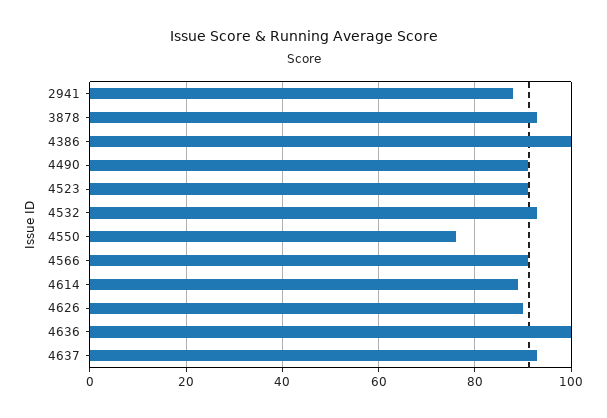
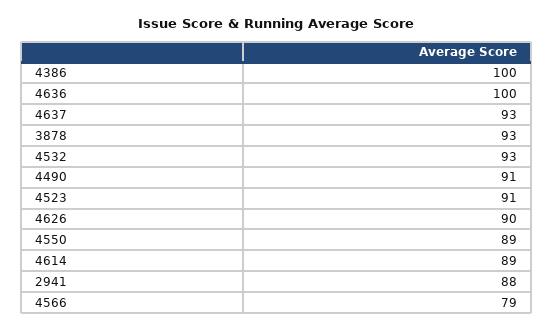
  {
    "2941": 88,
    "3878": 93,
    "4386": 100,
    "4490": 91,
    "4523": 91,
    "4532": 93,
-   "4550": 75,
+   "4550": 89,
-   "4566": 90,
+   "4566": 79,
    "4614": 89,
    "4626": 90,
    "4636": 100,
    "4637": 93
  }

